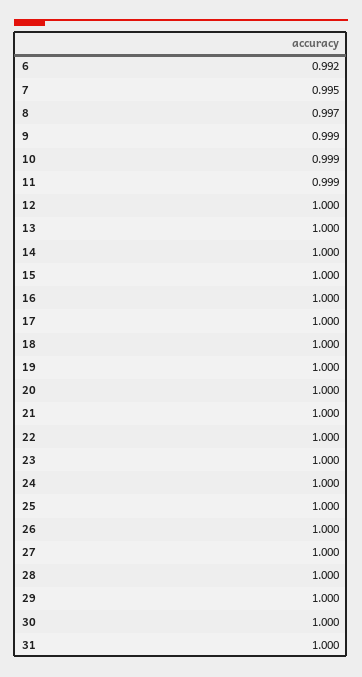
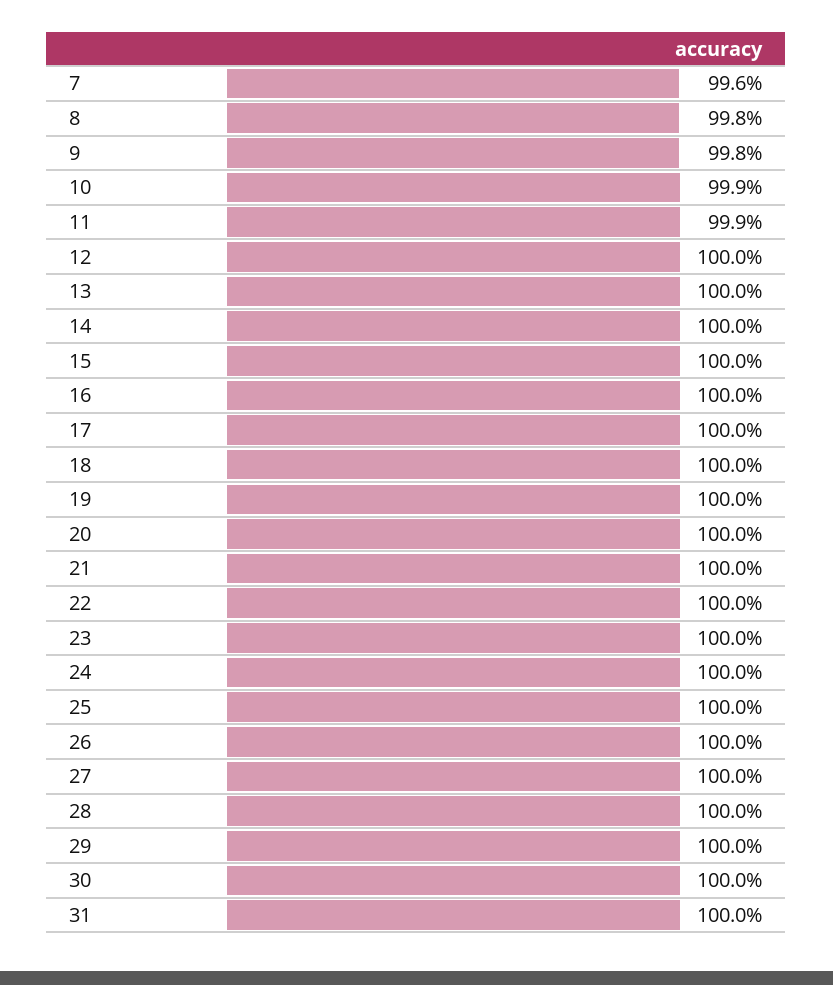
  {
-   "6": 0.992,
-   "7": 0.995,
+   "7": 0.996,
-   "8": 0.997,
+   "8": 0.998,
-   "9": 0.999,
+   "9": 0.998,
    "10": 0.999,
    "11": 0.999,
    "12": 1,
    "13": 1,
    "14": 1,
    "15": 1,
    "16": 1,
    "17": 1,
    "18": 1,
    "19": 1,
    "20": 1,
    "21": 1,
    "22": 1,
    "23": 1,
    "24": 1,
    "25": 1,
    "26": 1,
    "27": 1,
    "28": 1,
    "29": 1,
    "30": 1,
    "31": 1
  }

